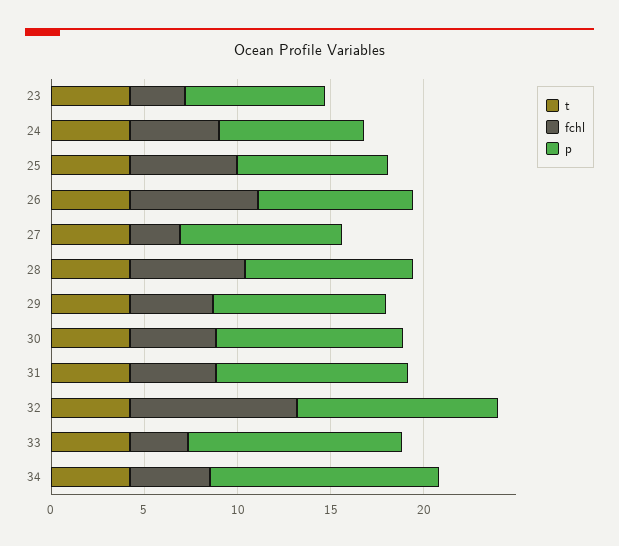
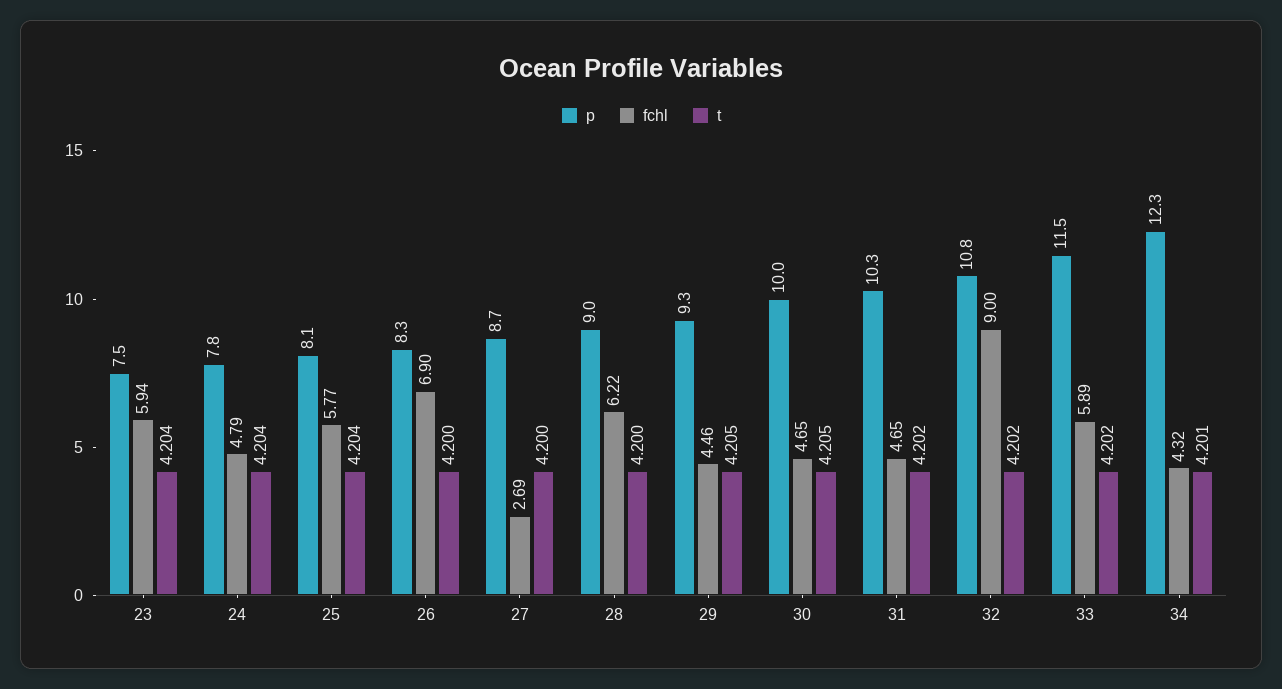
  {
    "t": {
      "23": 4.204,
      "24": 4.204,
      "25": 4.204,
      "26": 4.2,
      "27": 4.2,
      "28": 4.2,
      "29": 4.205,
      "30": 4.205,
      "31": 4.202,
      "32": 4.202,
      "33": 4.202,
      "34": 4.201
    },
    "fchl": {
-     "23": 3,
+     "23": 5.94,
      "24": 4.79,
      "25": 5.77,
      "26": 6.9,
      "27": 2.69,
      "28": 6.22,
      "29": 4.46,
      "30": 4.65,
      "31": 4.65,
      "32": 9,
-     "33": 3,
+     "33": 5.89,
      "34": 4.32
    },
    "p": {
      "23": 7.5,
      "24": 7.8,
      "25": 8.1,
      "26": 8.3,
      "27": 8.7,
      "28": 9,
      "29": 9.3,
      "30": 10,
      "31": 10.3,
      "32": 10.8,
      "33": 11.5,
      "34": 12.3
    }
  }

